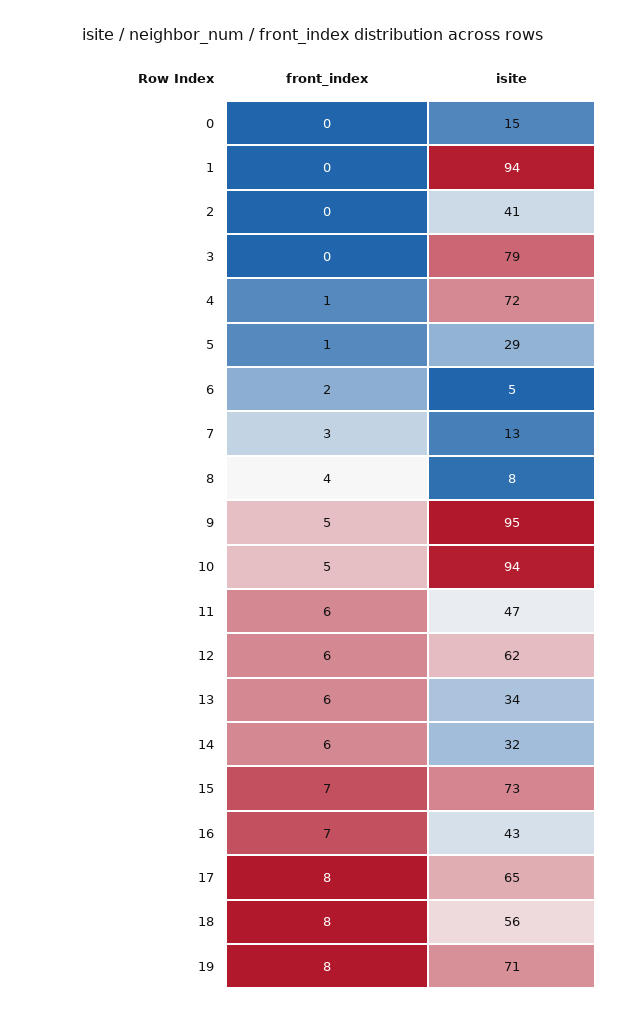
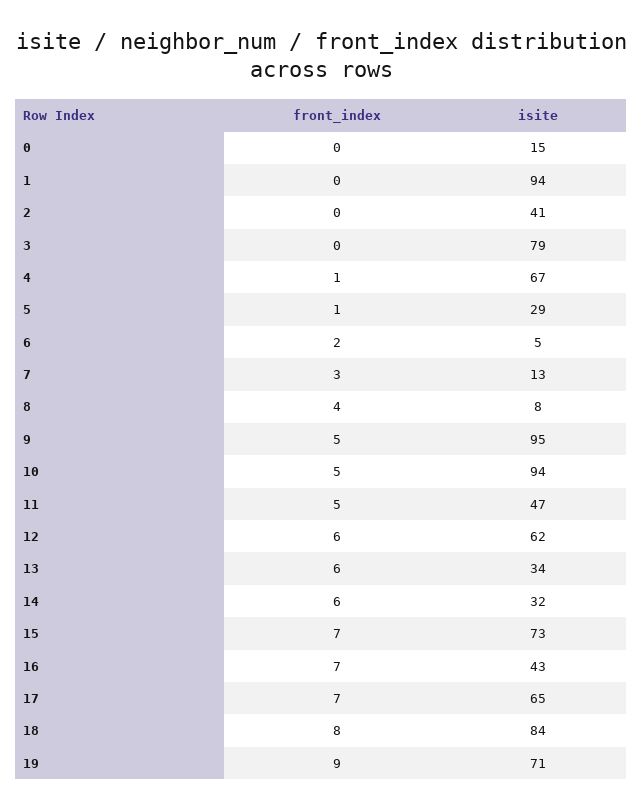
  {
    "front_index": {
      "0": 0,
      "1": 0,
      "2": 0,
      "3": 0,
      "4": 1,
      "5": 1,
      "6": 2,
      "7": 3,
      "8": 4,
      "9": 5,
      "10": 5,
-     "11": 6,
+     "11": 5,
      "12": 6,
      "13": 6,
      "14": 6,
      "15": 7,
      "16": 7,
-     "17": 8,
+     "17": 7,
      "18": 8,
-     "19": 8
+     "19": 9
    },
    "isite": {
      "0": 15,
      "1": 94,
      "2": 41,
      "3": 79,
-     "4": 72,
+     "4": 67,
      "5": 29,
      "6": 5,
      "7": 13,
      "8": 8,
      "9": 95,
      "10": 94,
      "11": 47,
      "12": 62,
      "13": 34,
      "14": 32,
      "15": 73,
      "16": 43,
      "17": 65,
-     "18": 56,
+     "18": 84,
      "19": 71
    }
  }

